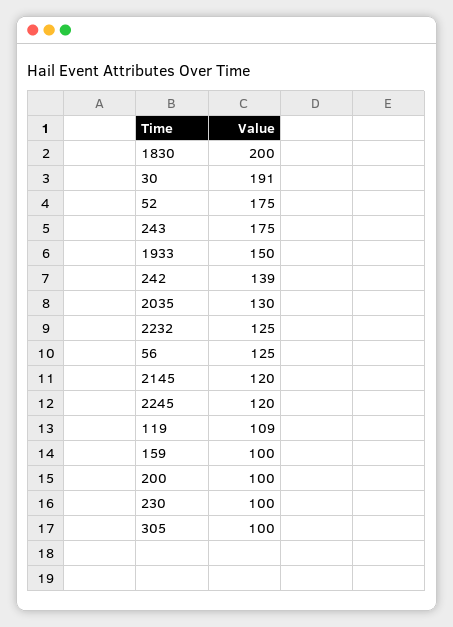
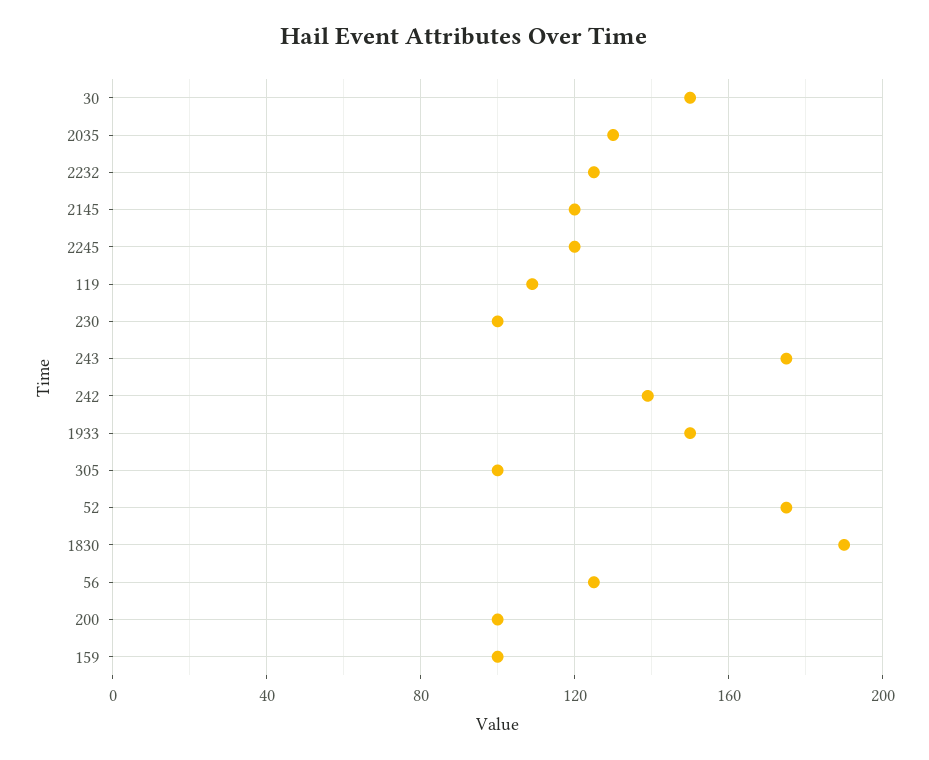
  {
-   "1830": 200,
+   "1830": 190,
-   "30": 191,
+   "30": 150,
    "52": 175,
    "243": 175,
    "1933": 150,
    "242": 139,
    "2035": 130,
    "2232": 125,
    "56": 125,
    "2145": 120,
    "2245": 120,
    "119": 109,
    "159": 100,
    "200": 100,
    "230": 100,
    "305": 100
  }

